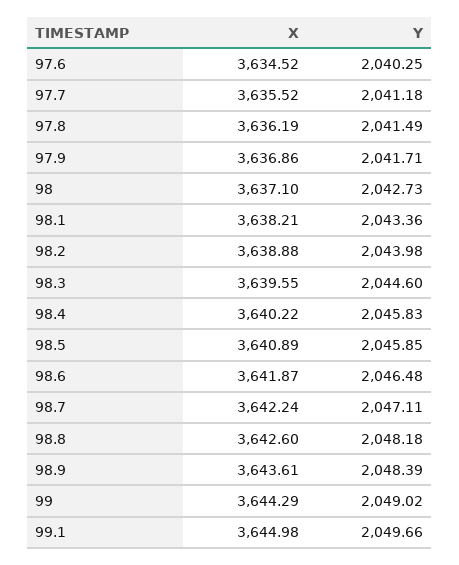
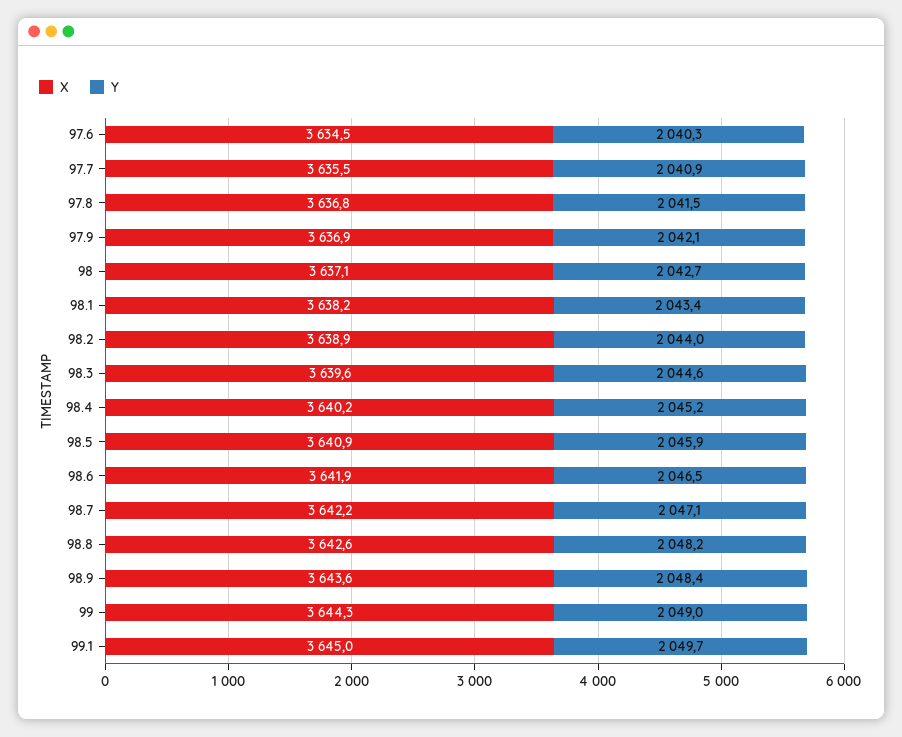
  {
    "X": {
      "97.6": 3634.52,
      "97.7": 3635.52,
-     "97.8": 3636.19,
+     "97.8": 3636.8,
      "97.9": 3636.86,
      "98": 3637.1,
      "98.1": 3638.21,
      "98.2": 3638.88,
      "98.3": 3639.55,
      "98.4": 3640.22,
      "98.5": 3640.89,
      "98.6": 3641.87,
      "98.7": 3642.24,
      "98.8": 3642.6,
      "98.9": 3643.61,
      "99": 3644.29,
      "99.1": 3644.98
    },
    "Y": {
      "97.6": 2040.25,
-     "97.7": 2041.18,
+     "97.7": 2040.9,
      "97.8": 2041.49,
-     "97.9": 2041.71,
+     "97.9": 2042.1,
      "98": 2042.73,
      "98.1": 2043.36,
      "98.2": 2043.98,
      "98.3": 2044.6,
-     "98.4": 2045.83,
+     "98.4": 2045.2,
      "98.5": 2045.85,
      "98.6": 2046.48,
      "98.7": 2047.11,
      "98.8": 2048.18,
      "98.9": 2048.39,
      "99": 2049.02,
      "99.1": 2049.66
    }
  }

